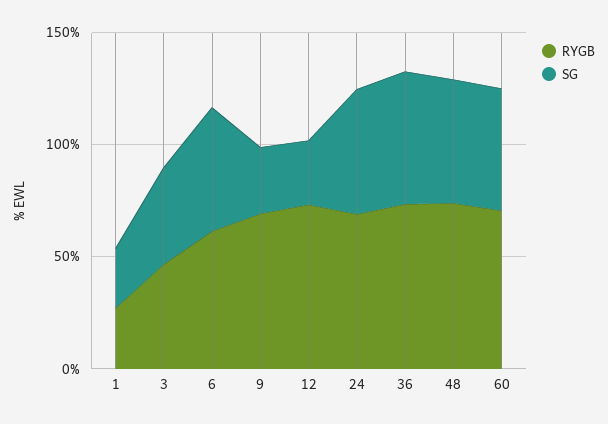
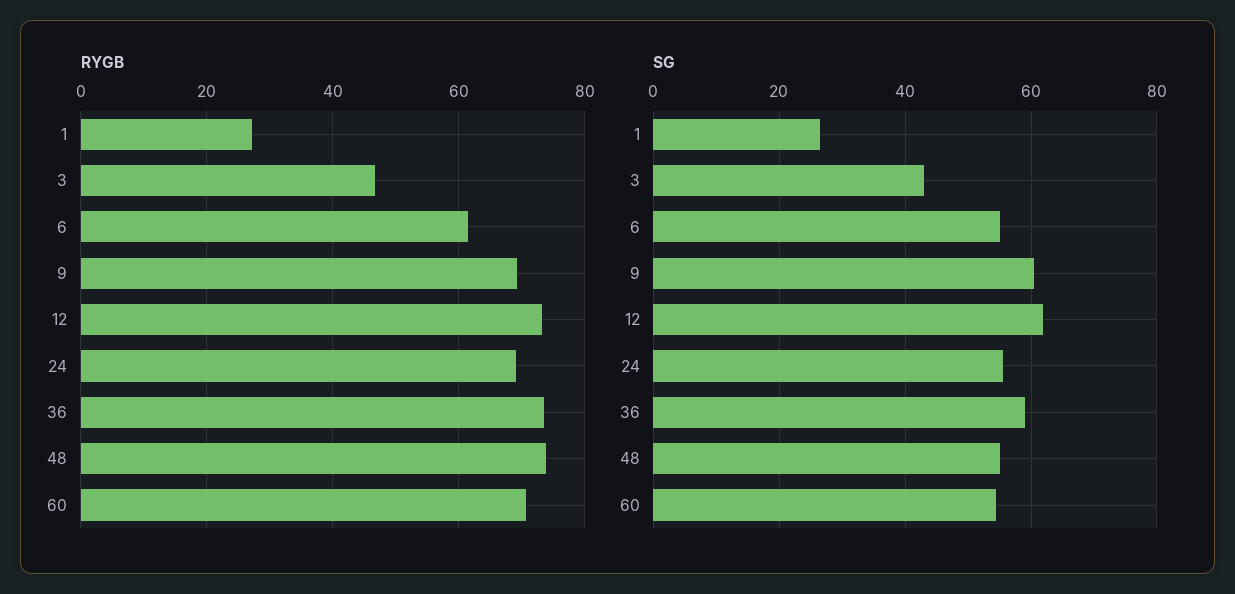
  {
    "RYGB": {
      "1": 28,
      "3": 46,
      "6": 62,
      "9": 70,
      "12": 74,
      "24": 70,
      "36": 74,
      "48": 74,
      "60": 70
    },
    "SG": {
      "1": 26,
      "3": 44,
      "6": 56,
-     "9": 30,
+     "9": 60,
-     "12": 30,
+     "12": 62,
      "24": 56,
      "36": 60,
      "48": 56,
      "60": 54
    }
  }

